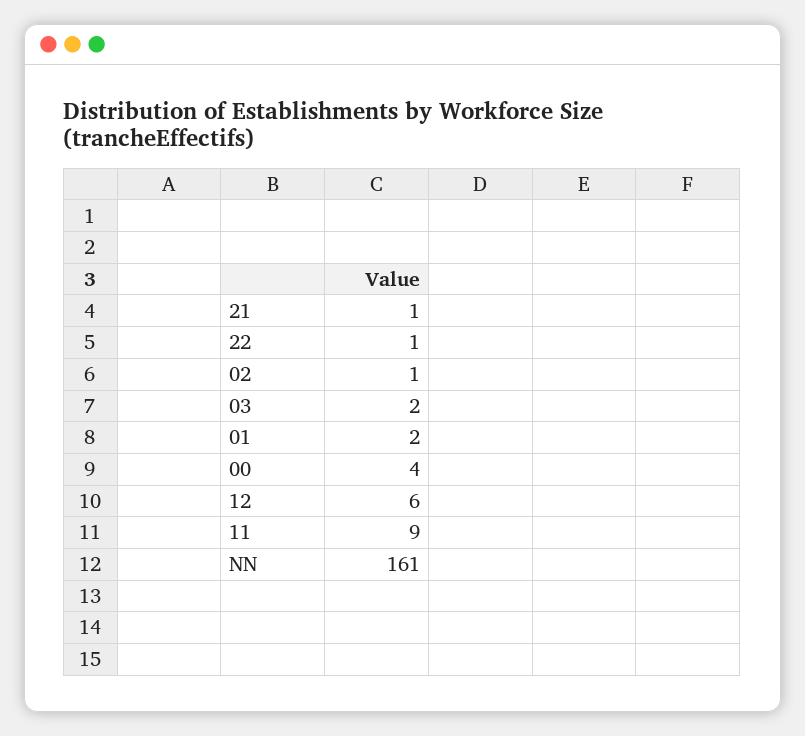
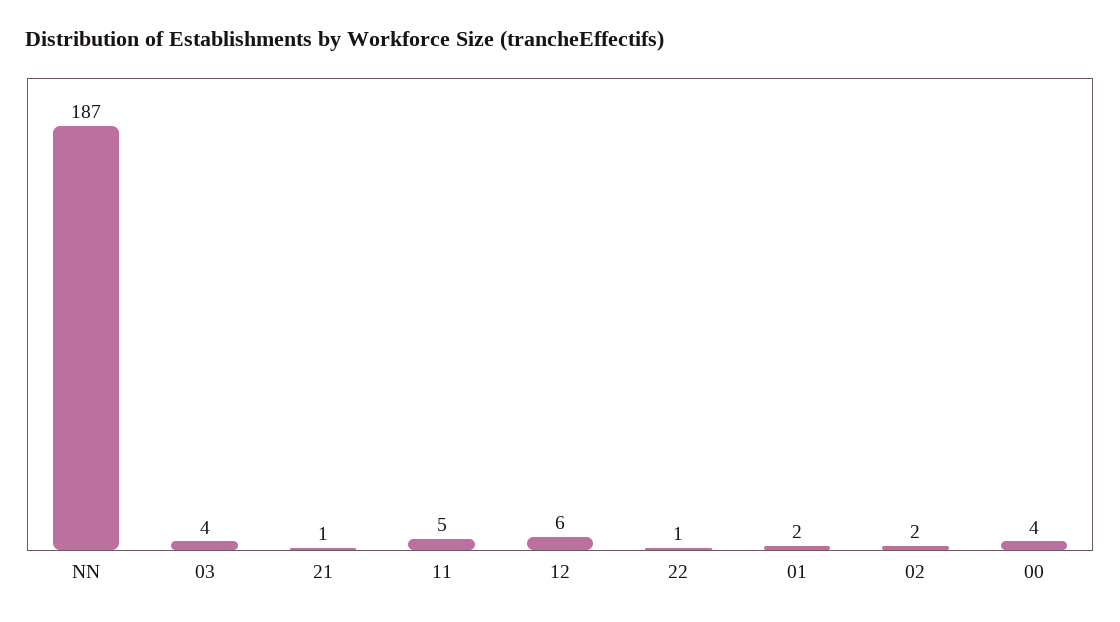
  {
    "21": 1,
    "22": 1,
-   "02": 1,
+   "02": 2,
-   "03": 2,
+   "03": 4,
    "01": 2,
    "00": 4,
    "12": 6,
-   "11": 9,
+   "11": 5,
-   "NN": 161
+   "NN": 187
  }

